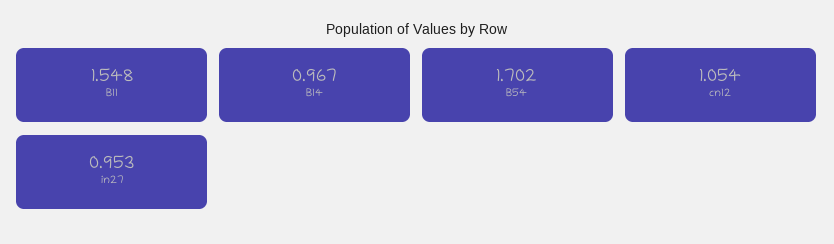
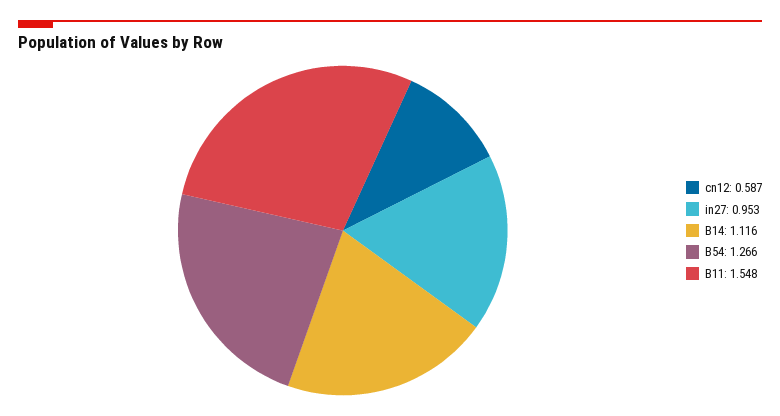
  {
    "B11": 1.548,
-   "B14": 0.967,
+   "B14": 1.116,
-   "B54": 1.702,
+   "B54": 1.266,
-   "cn12": 1.054,
+   "cn12": 0.587,
    "in27": 0.953
  }

